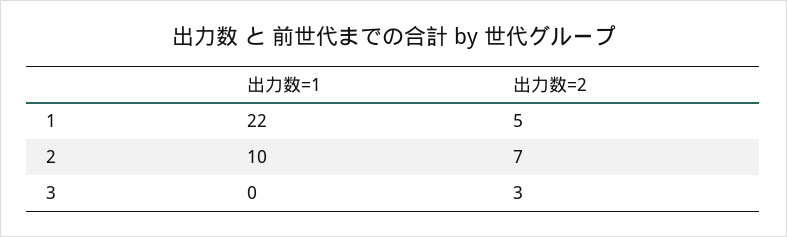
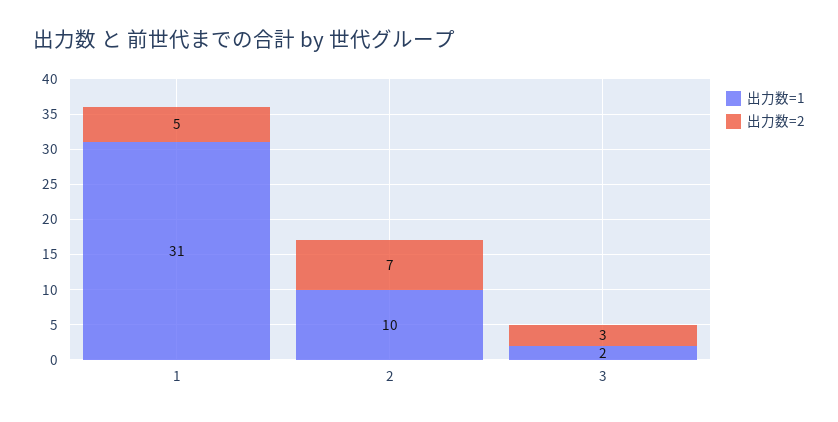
  {
    "出力数=1": {
-     "1": 22,
+     "1": 31,
      "2": 10,
-     "3": 0
+     "3": 2
    },
    "出力数=2": {
      "1": 5,
      "2": 7,
      "3": 3
    }
  }

